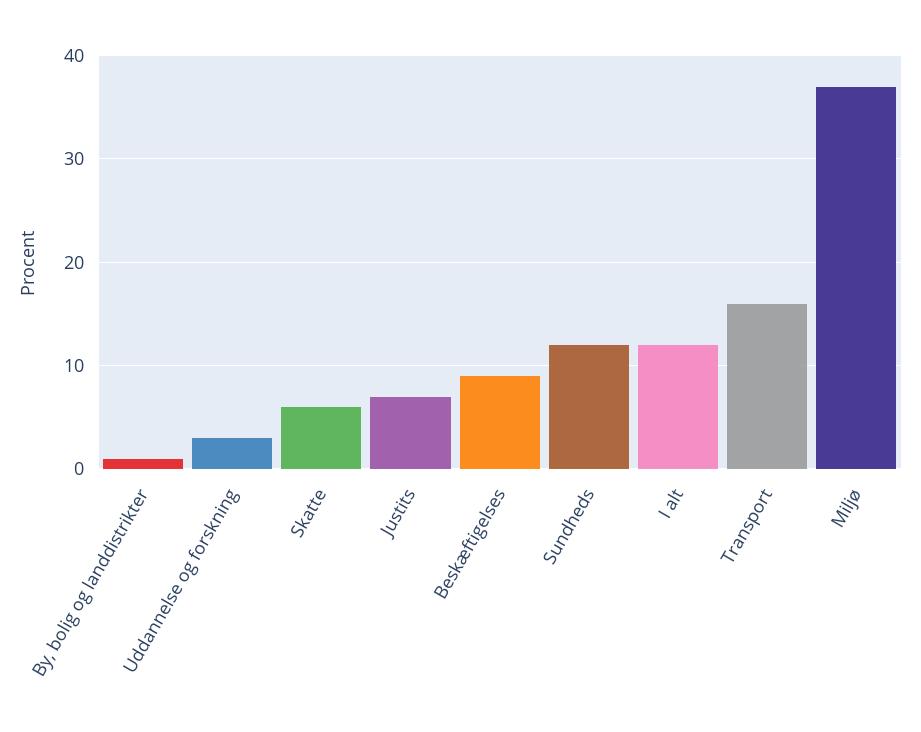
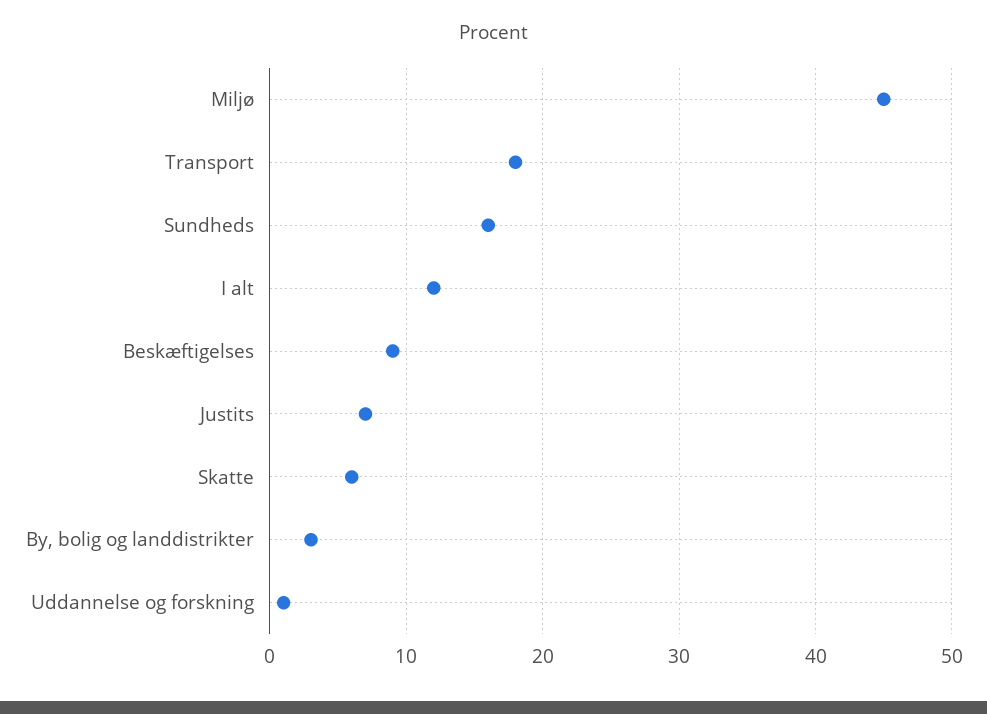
  {
-   "By, bolig og landdistrikter": 1,
+   "By, bolig og landdistrikter": 3,
-   "Uddannelse og forskning": 3,
+   "Uddannelse og forskning": 1,
    "Skatte": 6,
    "Justits": 7,
    "Beskæftigelses": 9,
-   "Sundheds": 12,
+   "Sundheds": 16,
    "I alt": 12,
-   "Transport": 16,
+   "Transport": 18,
-   "Miljø": 37
+   "Miljø": 45
  }

